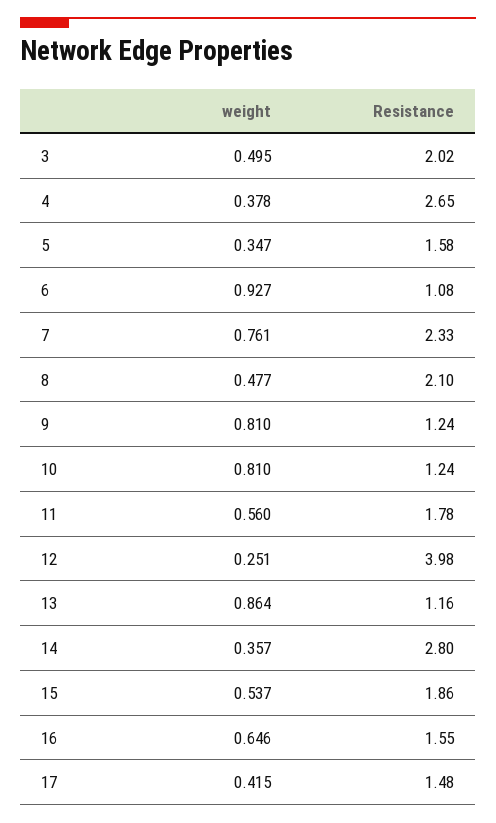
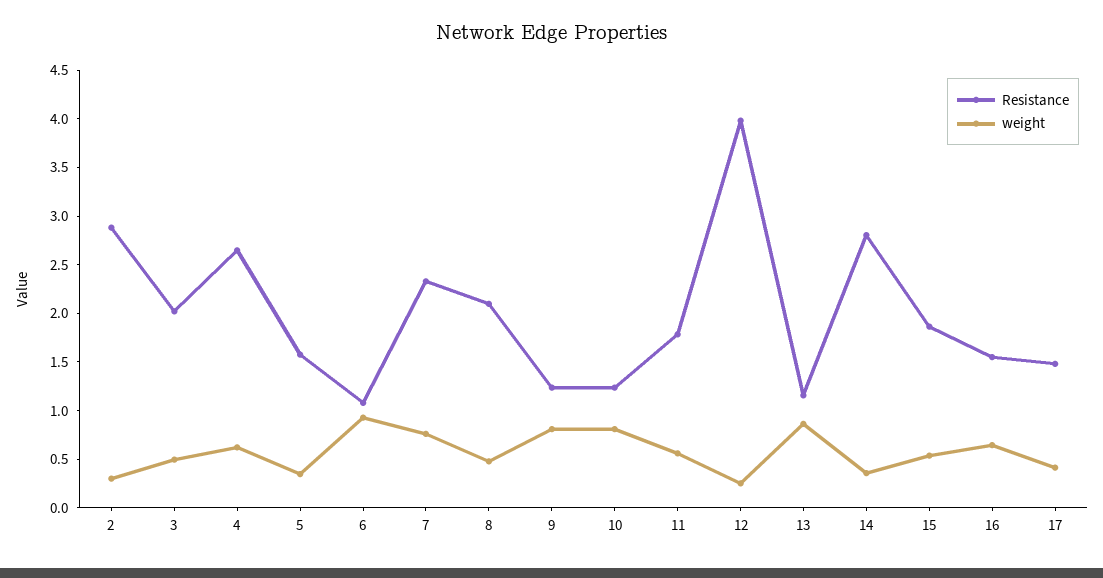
  {
    "weight": {
      "3": 0.495,
-     "4": 0.378,
+     "4": 0.6,
      "5": 0.347,
      "6": 0.927,
      "7": 0.761,
      "8": 0.477,
      "9": 0.81,
      "10": 0.81,
      "11": 0.56,
      "12": 0.251,
      "13": 0.864,
      "14": 0.357,
      "15": 0.537,
      "16": 0.646,
-     "17": 0.415
+     "17": 0.415,
+     "2": 0.3
    },
    "Resistance": {
      "3": 2.02,
      "4": 2.65,
      "5": 1.58,
      "6": 1.08,
      "7": 2.33,
      "8": 2.1,
      "9": 1.24,
      "10": 1.24,
      "11": 1.78,
      "12": 3.98,
      "13": 1.16,
      "14": 2.8,
      "15": 1.86,
      "16": 1.55,
-     "17": 1.48
+     "17": 1.48,
+     "2": 2.9
    }
  }

